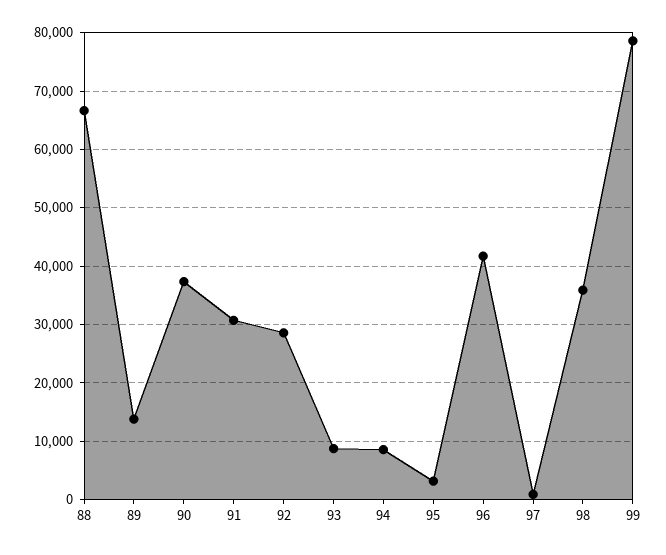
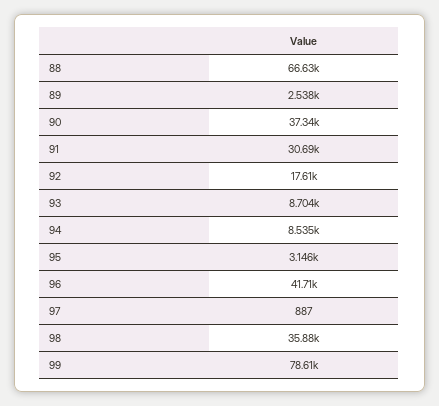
  {
    "88": 66630,
-   "89": 14000,
+   "89": 2538,
    "90": 37340,
    "91": 30690,
-   "92": 28000,
+   "92": 17610,
    "93": 8704,
    "94": 8535,
    "95": 3146,
    "96": 41710,
    "97": 887,
    "98": 35880,
    "99": 78610
  }

